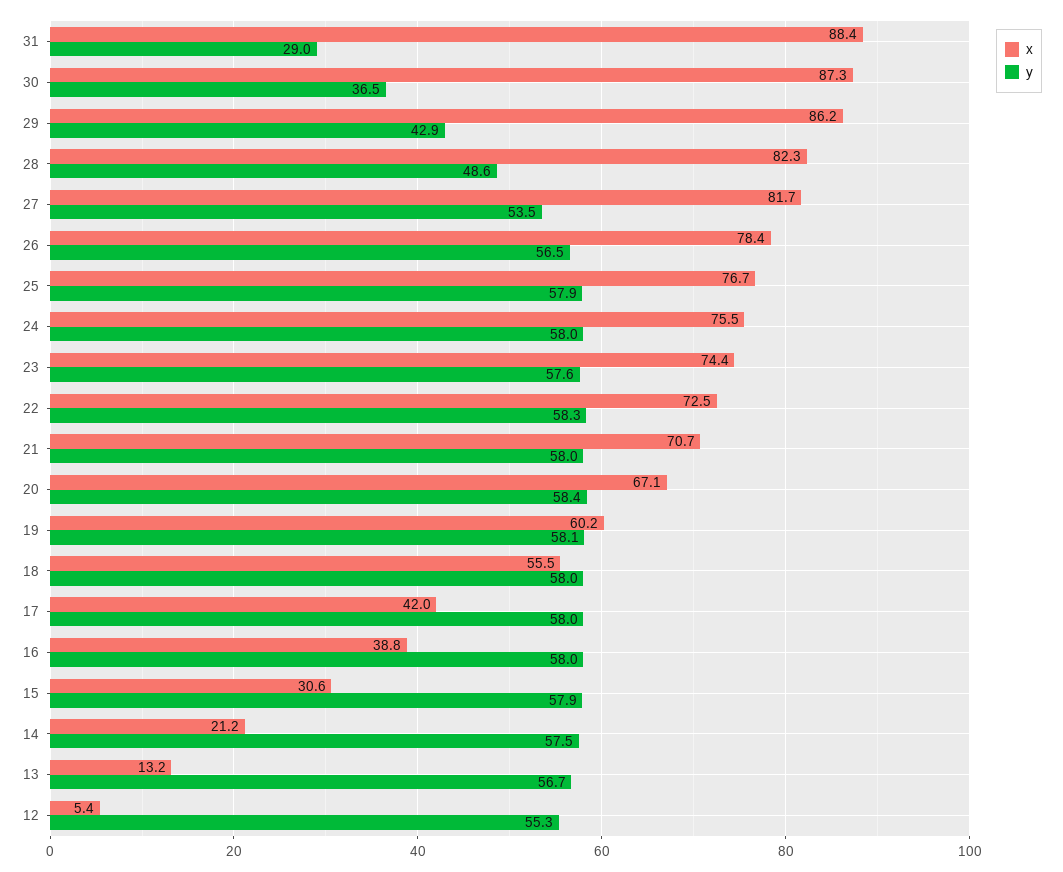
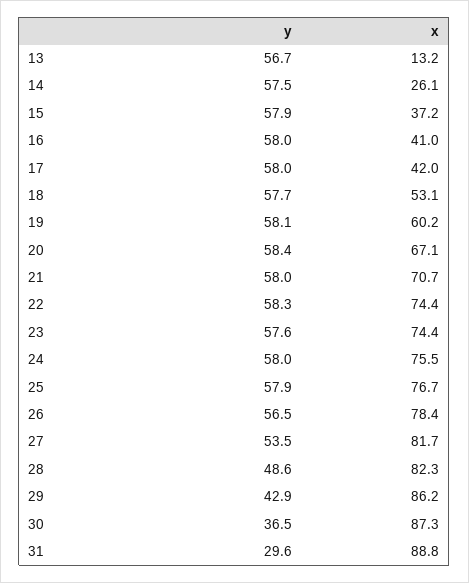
  {
    "x": {
-     "31": 88.4,
+     "31": 88.8,
      "30": 87.3,
      "29": 86.2,
      "28": 82.3,
      "27": 81.7,
      "26": 78.4,
      "25": 76.7,
      "24": 75.5,
      "23": 74.4,
-     "22": 72.5,
+     "22": 74.4,
      "21": 70.7,
      "20": 67.1,
      "19": 60.2,
-     "18": 55.5,
+     "18": 53.1,
      "17": 42,
-     "16": 38.8,
+     "16": 41,
-     "15": 30.6,
+     "15": 37.2,
-     "14": 21.2,
+     "14": 26.1,
-     "13": 13.2,
+     "13": 13.2
-     "12": 5.4
    },
    "y": {
-     "31": 29,
+     "31": 29.6,
      "30": 36.5,
      "29": 42.9,
      "28": 48.6,
      "27": 53.5,
      "26": 56.5,
      "25": 57.9,
      "24": 58,
      "23": 57.6,
      "22": 58.3,
      "21": 58,
      "20": 58.4,
      "19": 58.1,
-     "18": 58,
+     "18": 57.7,
      "17": 58,
      "16": 58,
      "15": 57.9,
      "14": 57.5,
-     "13": 56.7,
+     "13": 56.7
-     "12": 55.3
    }
  }

